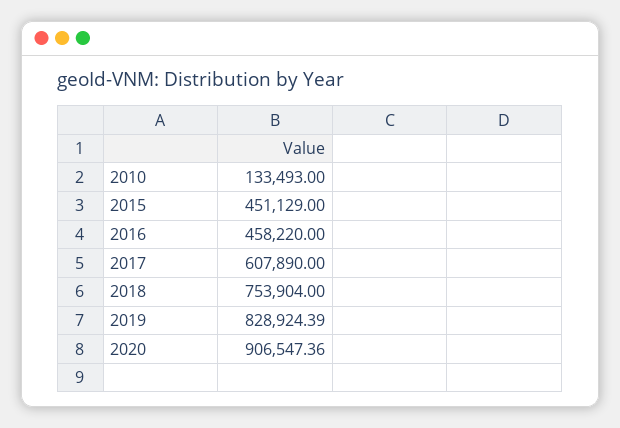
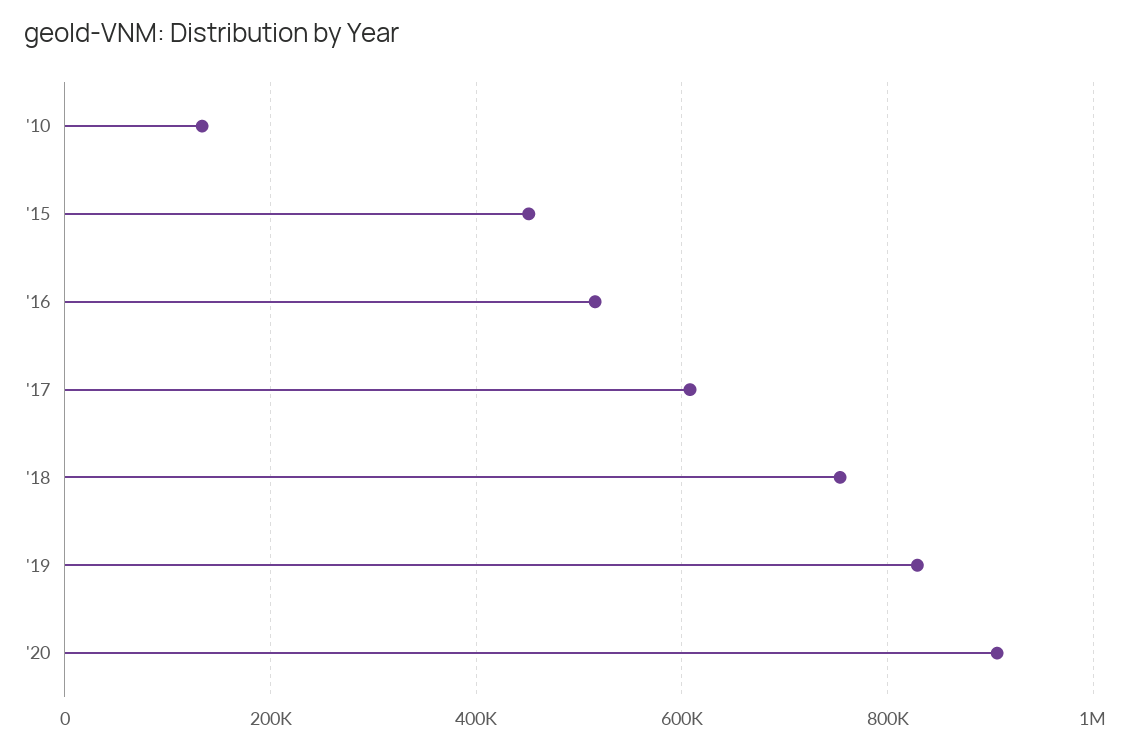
  {
    "2010": 133493,
    "2015": 451129,
-   "2016": 458220,
+   "2016": 520000,
    "2017": 607890,
    "2018": 753904,
    "2019": 828924.39,
    "2020": 906547.36
  }

